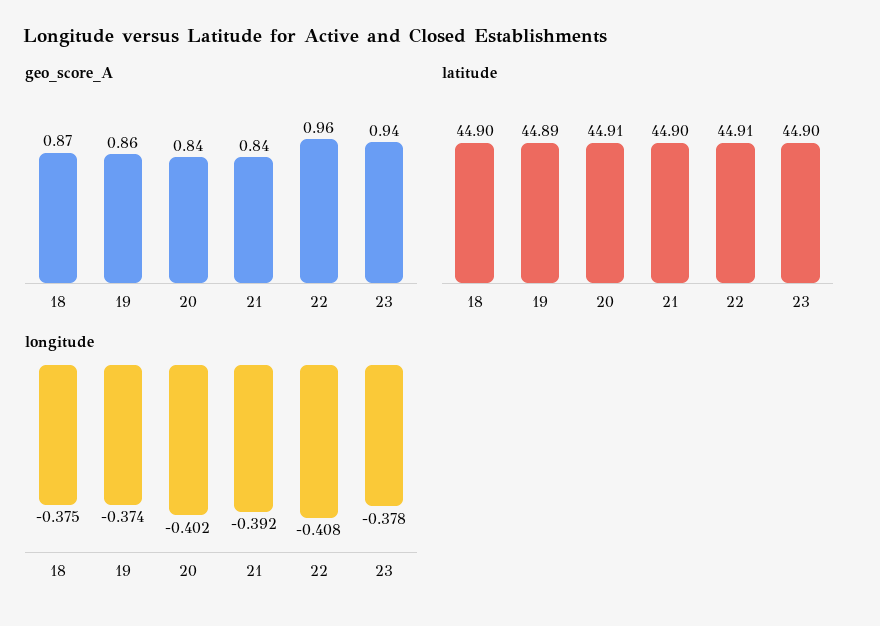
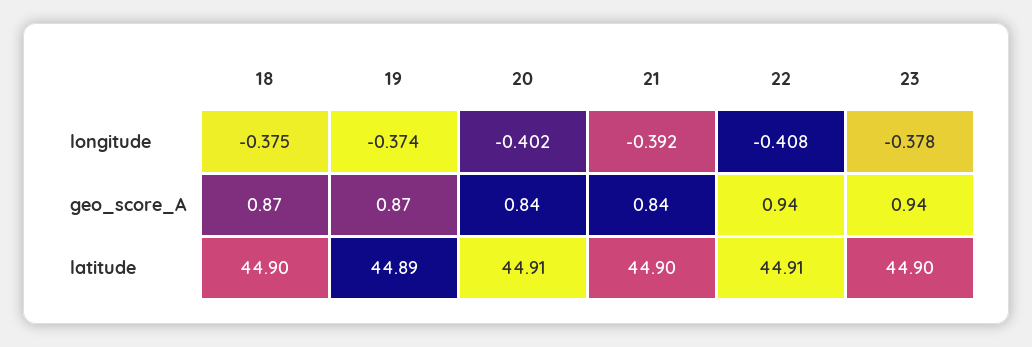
  {
    "geo_score_A": {
      "18": 0.87,
-     "19": 0.86,
+     "19": 0.87,
      "20": 0.84,
      "21": 0.84,
-     "22": 0.96,
+     "22": 0.94,
      "23": 0.94
    },
    "latitude": {
      "18": 44.9,
      "19": 44.89,
      "20": 44.91,
      "21": 44.9,
      "22": 44.91,
      "23": 44.9
    },
    "longitude": {
      "18": -0.375,
      "19": -0.374,
      "20": -0.402,
      "21": -0.392,
      "22": -0.408,
      "23": -0.378
    }
  }

